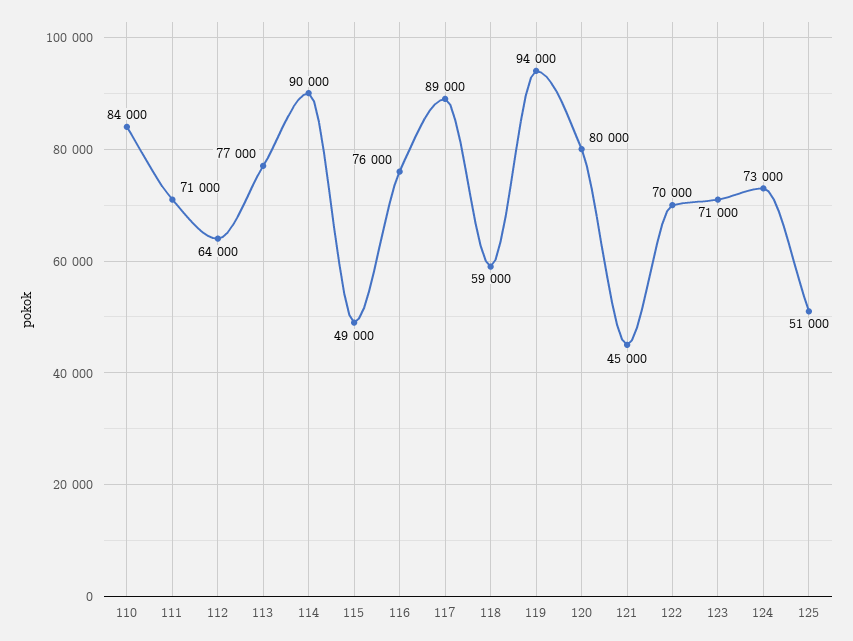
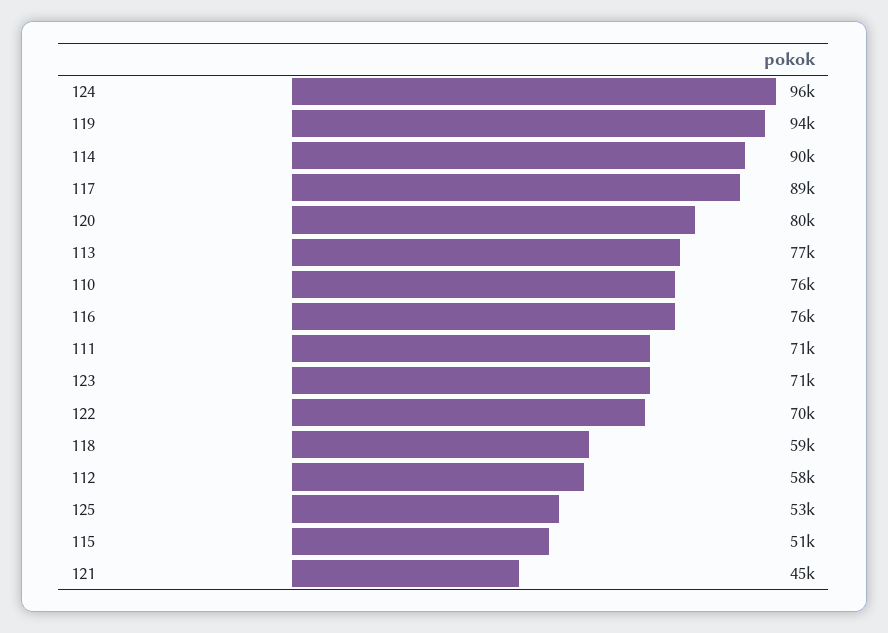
  {
-   "110": 84000,
+   "110": 76000,
    "111": 71000,
-   "112": 64000,
+   "112": 58000,
    "113": 77000,
    "114": 90000,
-   "115": 49000,
+   "115": 51000,
    "116": 76000,
    "117": 89000,
    "118": 59000,
    "119": 94000,
    "120": 80000,
    "121": 45000,
    "122": 70000,
    "123": 71000,
-   "124": 73000,
+   "124": 96000,
-   "125": 51000
+   "125": 53000
  }

